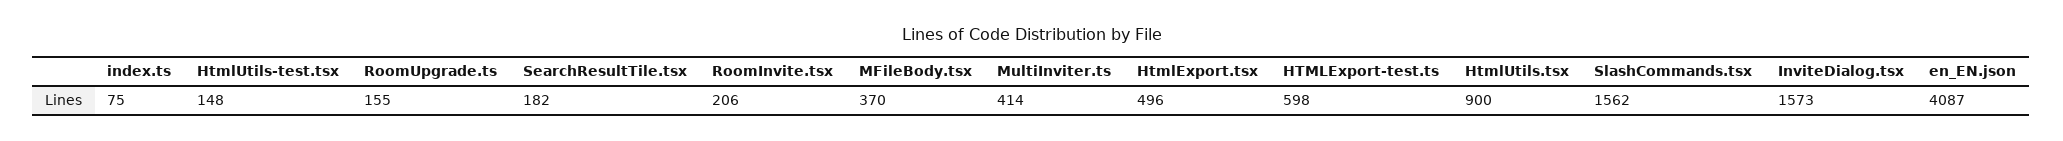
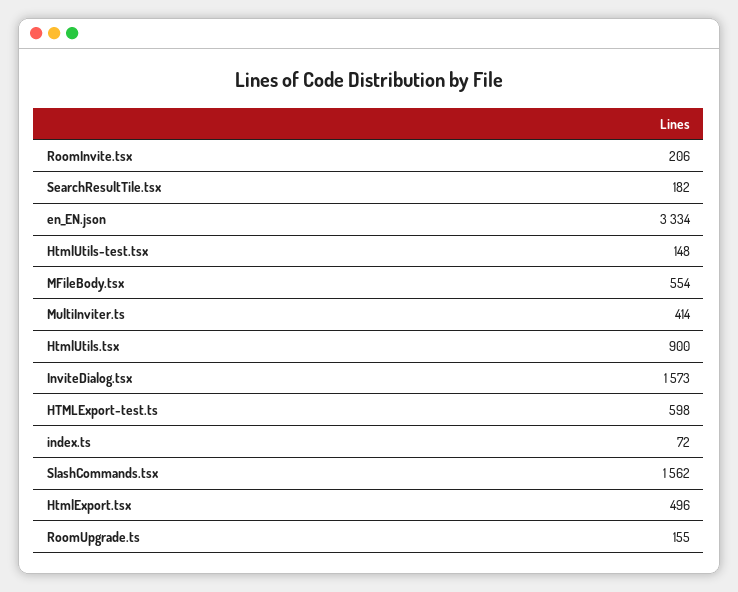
  {
-   "index.ts": 75,
+   "index.ts": 72,
    "HtmlUtils-test.tsx": 148,
    "RoomUpgrade.ts": 155,
    "SearchResultTile.tsx": 182,
    "RoomInvite.tsx": 206,
-   "MFileBody.tsx": 370,
+   "MFileBody.tsx": 554,
    "MultiInviter.ts": 414,
    "HtmlExport.tsx": 496,
    "HTMLExport-test.ts": 598,
    "HtmlUtils.tsx": 900,
    "SlashCommands.tsx": 1562,
    "InviteDialog.tsx": 1573,
-   "en_EN.json": 4087
+   "en_EN.json": 3334
  }

